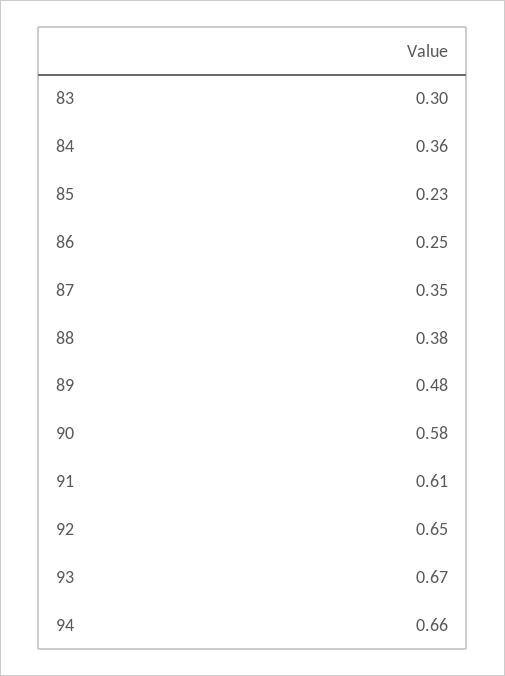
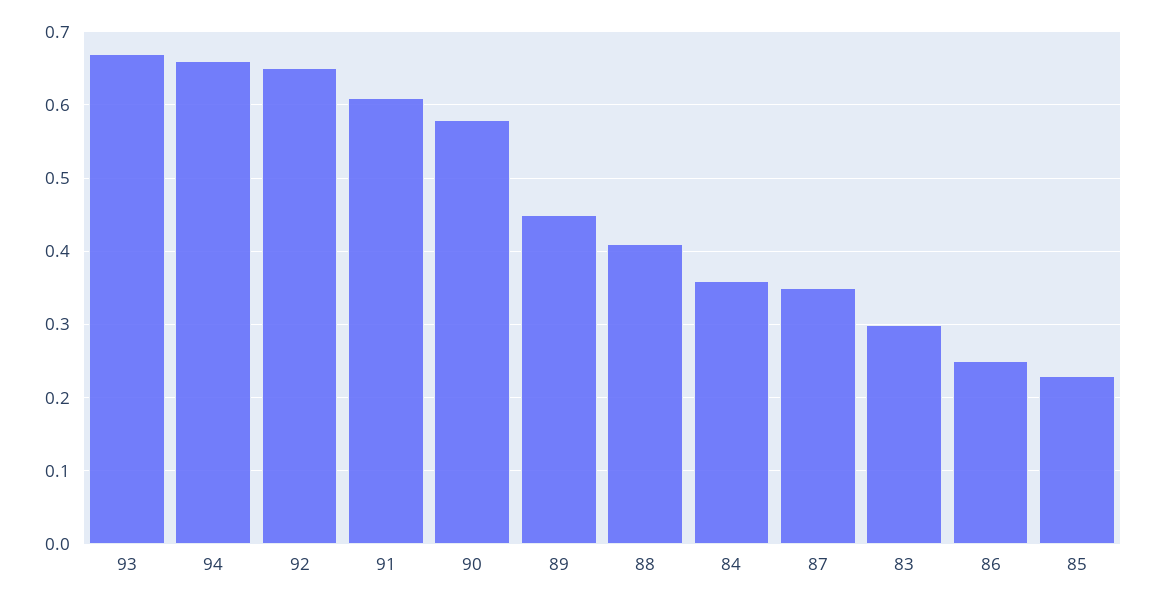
  {
    "83": 0.3,
    "84": 0.36,
    "85": 0.23,
    "86": 0.25,
    "87": 0.35,
-   "88": 0.38,
+   "88": 0.41,
-   "89": 0.48,
+   "89": 0.45,
    "90": 0.58,
    "91": 0.61,
    "92": 0.65,
    "93": 0.67,
    "94": 0.66
  }

